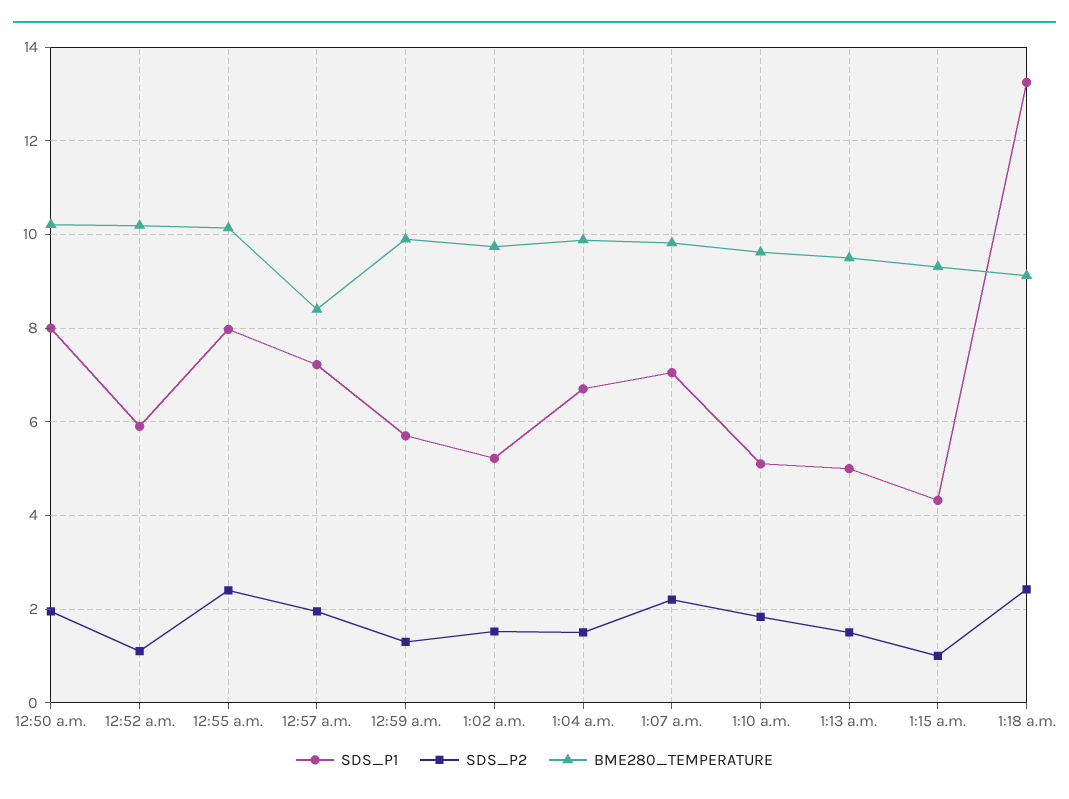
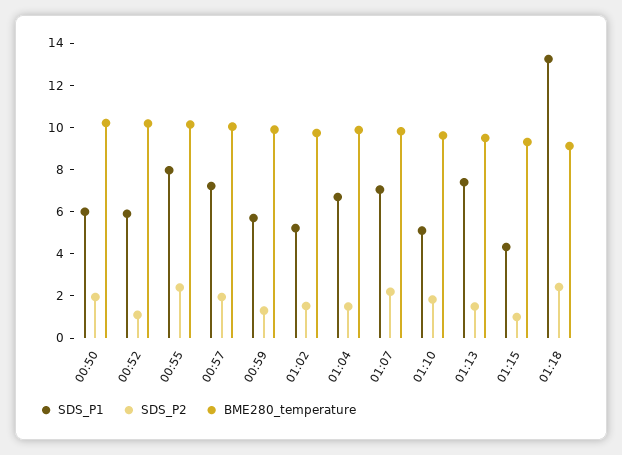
  {
    "SDS_P1": {
-     "12:50 a.m.": 8,
+     "12:50 a.m.": 6,
      "12:52 a.m.": 6,
      "12:55 a.m.": 8,
      "12:57 a.m.": 7.2,
      "12:59 a.m.": 5.8,
      "1:02 a.m.": 5.2,
      "1:04 a.m.": 6.8,
      "1:07 a.m.": 7,
      "1:10 a.m.": 5.2,
-     "1:13 a.m.": 5,
+     "1:13 a.m.": 7.5,
      "1:15 a.m.": 4.4,
      "1:18 a.m.": 13.2
    },
    "SDS_P2": {
      "12:50 a.m.": 2,
      "12:52 a.m.": 1.2,
      "12:55 a.m.": 2.4,
      "12:57 a.m.": 2,
      "12:59 a.m.": 1.4,
      "1:02 a.m.": 1.6,
      "1:04 a.m.": 1.6,
      "1:07 a.m.": 2.2,
      "1:10 a.m.": 1.8,
      "1:13 a.m.": 1.6,
      "1:15 a.m.": 1,
      "1:18 a.m.": 2.4
    },
    "BME280_TEMPERATURE": {
      "12:50 a.m.": 10.2,
      "12:52 a.m.": 10.2,
      "12:55 a.m.": 10.2,
-     "12:57 a.m.": 8.4,
+     "12:57 a.m.": 10,
      "12:59 a.m.": 10,
      "1:02 a.m.": 9.8,
      "1:04 a.m.": 9.8,
      "1:07 a.m.": 9.8,
      "1:10 a.m.": 9.6,
      "1:13 a.m.": 9.6,
      "1:15 a.m.": 9.4,
      "1:18 a.m.": 9.2
    }
  }

